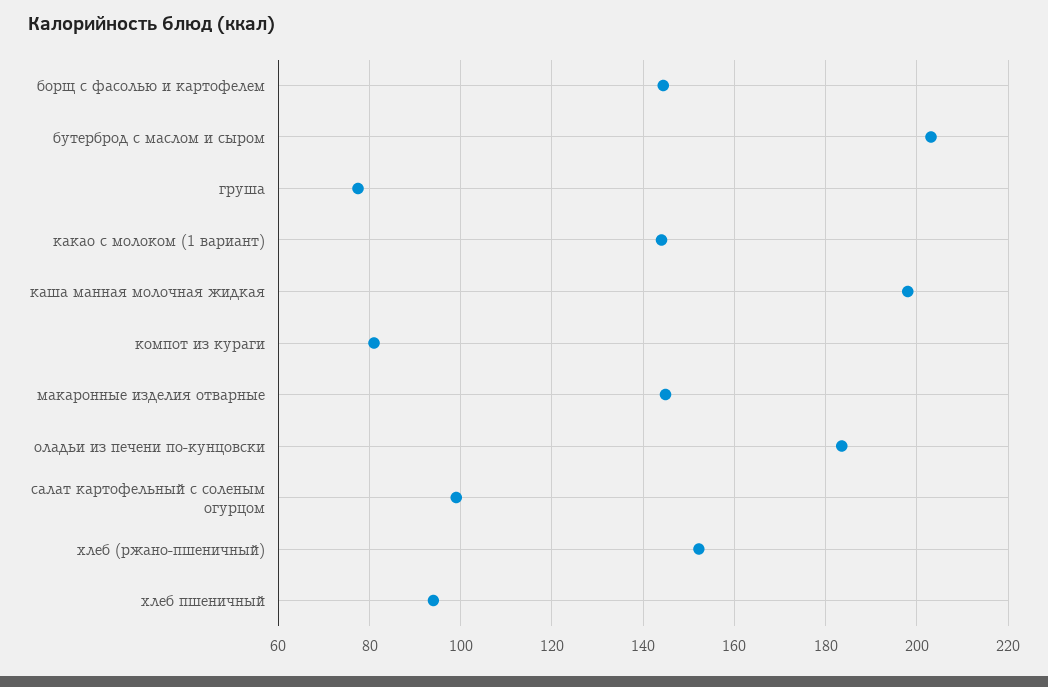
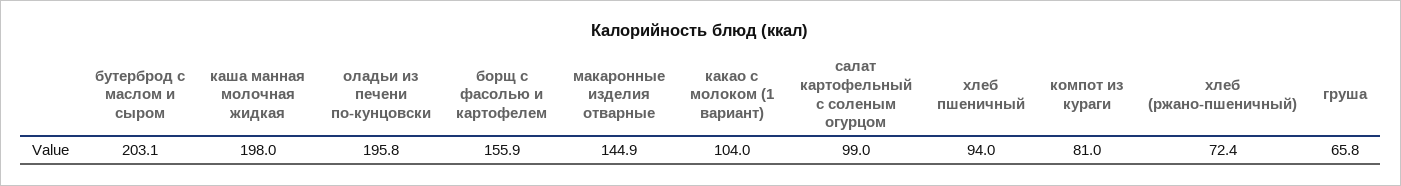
  {
-   "борщ с фасолью и картофелем": 144,
+   "борщ с фасолью и картофелем": 155.9,
    "бутерброд с маслом и сыром": 203.1,
-   "груша": 78,
+   "груша": 65.8,
-   "какао с молоком (1 вариант)": 144,
+   "какао с молоком (1 вариант)": 104,
    "каша манная молочная жидкая": 198,
    "компот из кураги": 81,
    "макаронные изделия отварные": 144.9,
-   "оладьи из печени по-кунцовски": 184,
+   "оладьи из печени по-кунцовски": 195.8,
    "салат картофельный с соленым огурцом": 99,
-   "хлеб (ржано-пшеничный)": 152,
+   "хлеб (ржано-пшеничный)": 72.4,
    "хлеб пшеничный": 94
  }

